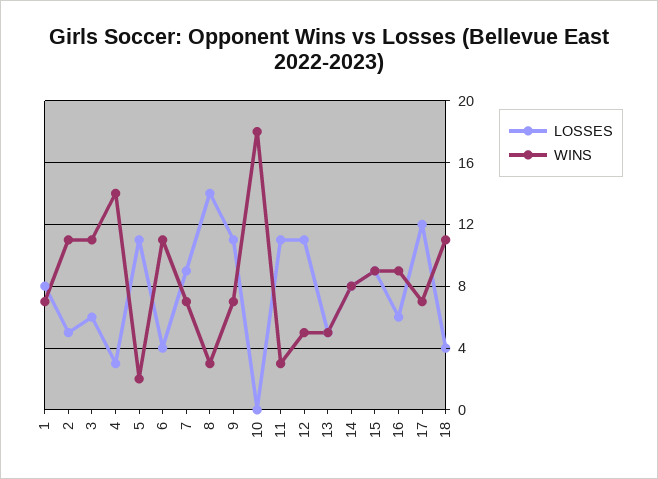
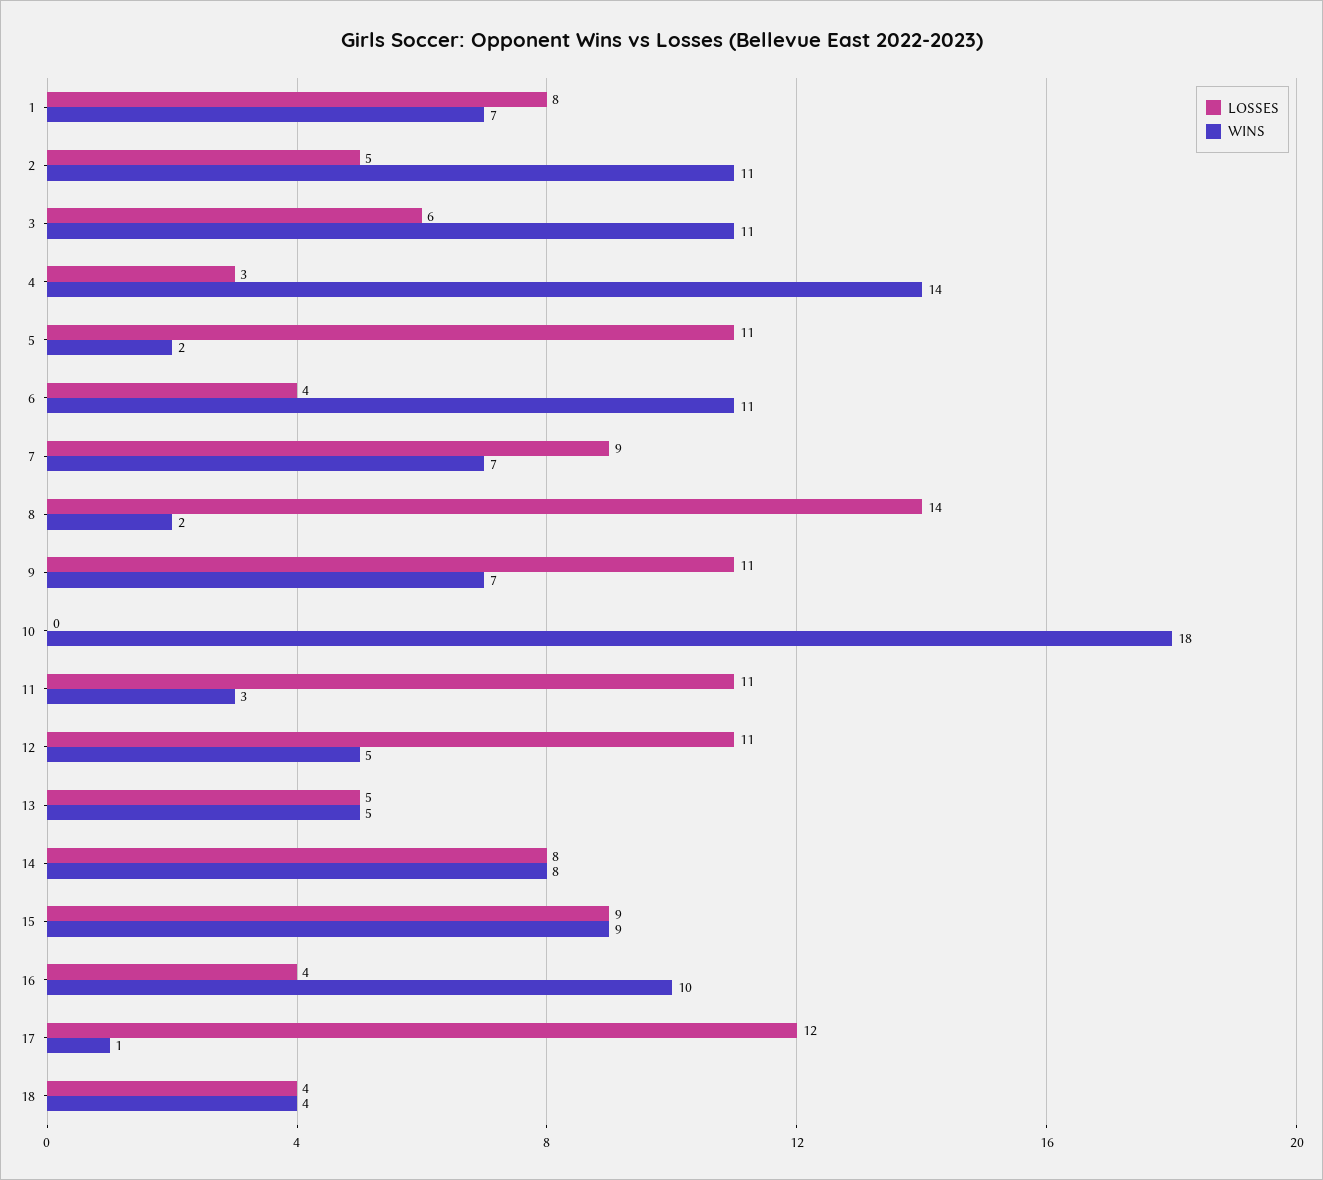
  {
    "LOSSES": {
      "1": 8,
      "2": 5,
      "3": 6,
      "4": 3,
      "5": 11,
      "6": 4,
      "7": 9,
      "8": 14,
      "9": 11,
      "10": 0,
      "11": 11,
      "12": 11,
      "13": 5,
      "14": 8,
      "15": 9,
-     "16": 6,
+     "16": 4,
      "17": 12,
      "18": 4
    },
    "WINS": {
      "1": 7,
      "2": 11,
      "3": 11,
      "4": 14,
      "5": 2,
      "6": 11,
      "7": 7,
-     "8": 3,
+     "8": 2,
      "9": 7,
      "10": 18,
      "11": 3,
      "12": 5,
      "13": 5,
      "14": 8,
      "15": 9,
-     "16": 9,
+     "16": 10,
-     "17": 7,
+     "17": 1,
-     "18": 11
+     "18": 4
    }
  }

